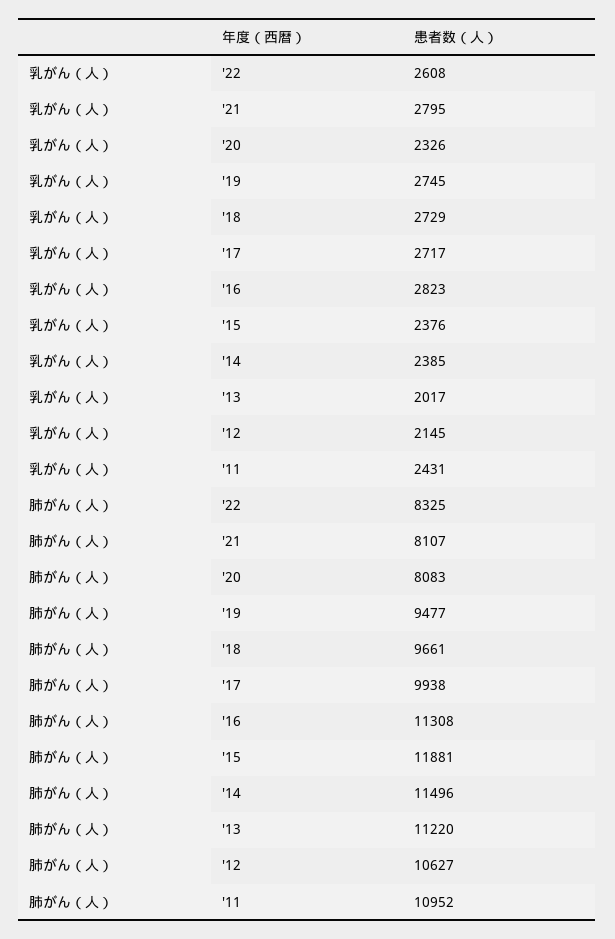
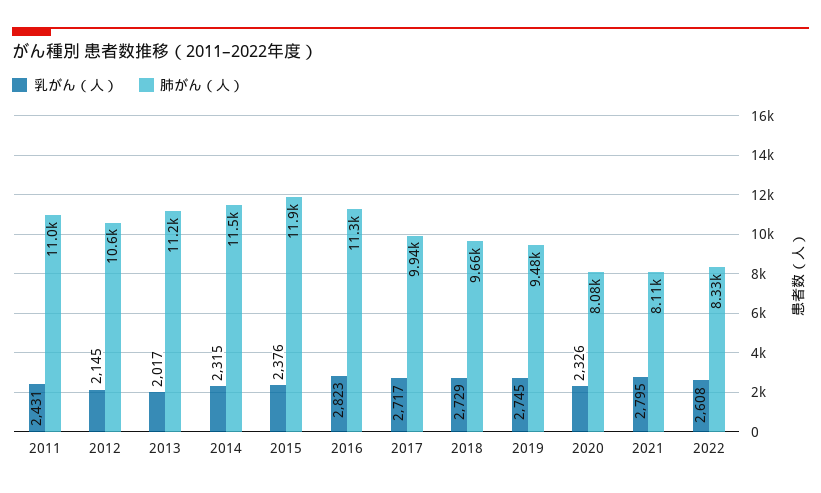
  {
    "乳がん（人）": {
      "'22": 2608,
      "'21": 2795,
      "'20": 2326,
      "'19": 2745,
      "'18": 2729,
      "'17": 2717,
      "'16": 2823,
      "'15": 2376,
-     "'14": 2385,
+     "'14": 2315,
      "'13": 2017,
      "'12": 2145,
      "'11": 2431
    },
    "肺がん（人）": {
      "'22": 8325,
      "'21": 8107,
      "'20": 8083,
      "'19": 9477,
      "'18": 9661,
      "'17": 9938,
      "'16": 11308,
      "'15": 11881,
      "'14": 11496,
      "'13": 11220,
      "'12": 10627,
      "'11": 10952
    }
  }

